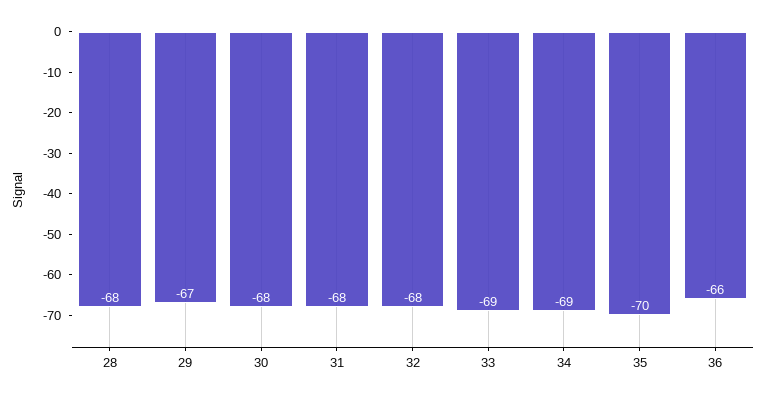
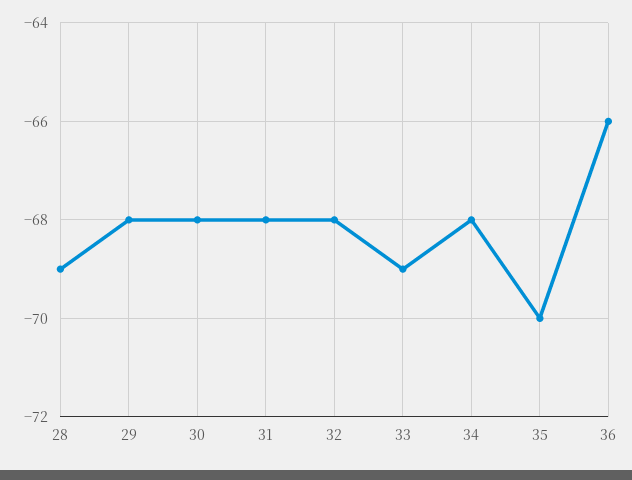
  {
-   "28": -68,
+   "28": -69,
-   "29": -67,
+   "29": -68,
    "30": -68,
    "31": -68,
    "32": -68,
    "33": -69,
-   "34": -69,
+   "34": -68,
    "35": -70,
    "36": -66
  }

